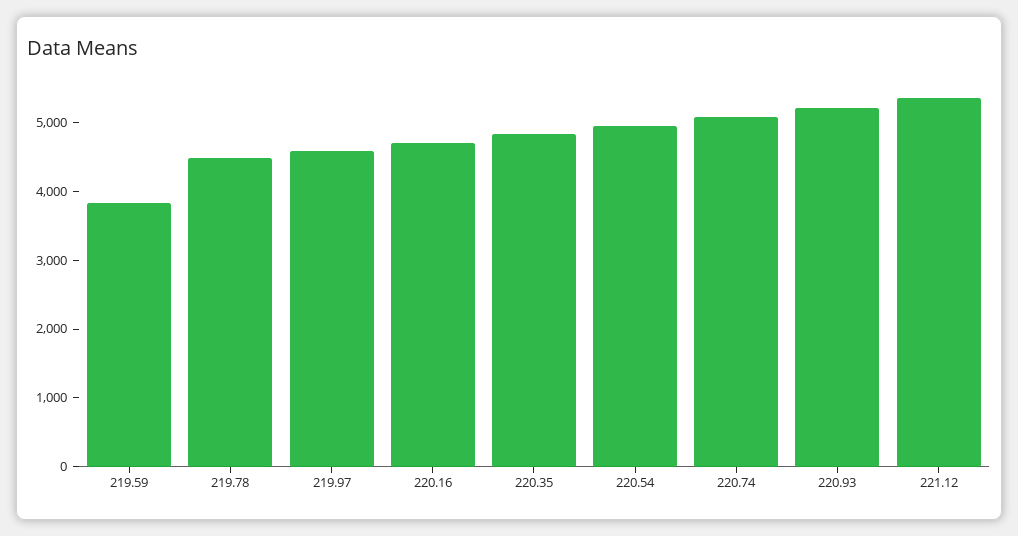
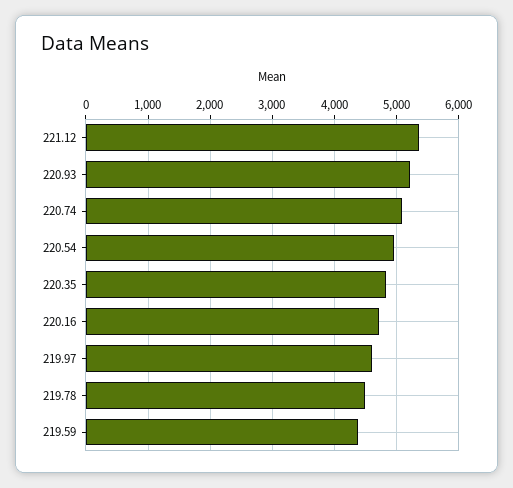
  {
-   "219.59": 3800,
+   "219.59": 4400,
    "219.78": 4500,
    "219.97": 4600,
    "220.16": 4700,
    "220.35": 4800,
    "220.54": 5000,
    "220.74": 5100,
    "220.93": 5200,
    "221.12": 5400
  }

